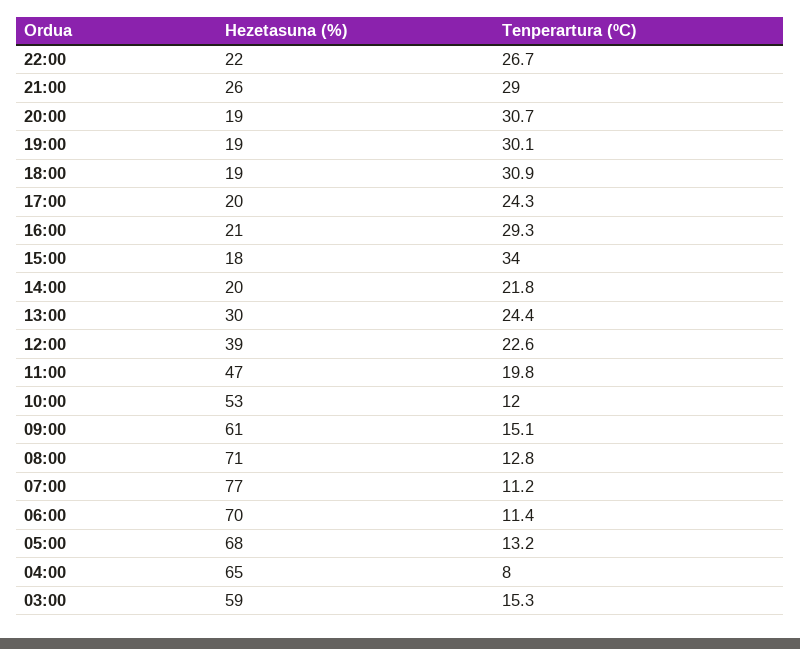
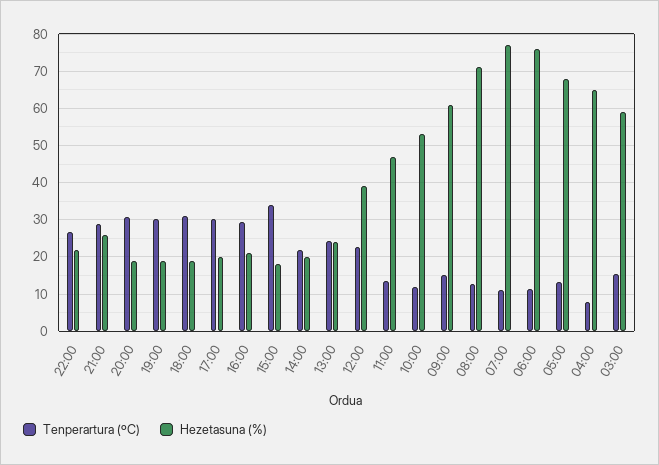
  {
    "Hezetasuna (%)": {
      "22:00": 22,
      "21:00": 26,
      "20:00": 19,
      "19:00": 19,
      "18:00": 19,
      "17:00": 20,
      "16:00": 21,
      "15:00": 18,
      "14:00": 20,
-     "13:00": 30,
+     "13:00": 24,
      "12:00": 39,
      "11:00": 47,
      "10:00": 53,
      "09:00": 61,
      "08:00": 71,
      "07:00": 77,
-     "06:00": 70,
+     "06:00": 76,
      "05:00": 68,
      "04:00": 65,
      "03:00": 59
    },
    "Tenperartura (ºC)": {
      "22:00": 26.7,
      "21:00": 29,
      "20:00": 30.7,
      "19:00": 30.1,
      "18:00": 30.9,
-     "17:00": 24.3,
+     "17:00": 30,
      "16:00": 29.3,
      "15:00": 34,
      "14:00": 21.8,
      "13:00": 24.4,
      "12:00": 22.6,
-     "11:00": 19.8,
+     "11:00": 14,
      "10:00": 12,
      "09:00": 15.1,
      "08:00": 12.8,
      "07:00": 11.2,
      "06:00": 11.4,
      "05:00": 13.2,
      "04:00": 8,
      "03:00": 15.3
    }
  }

